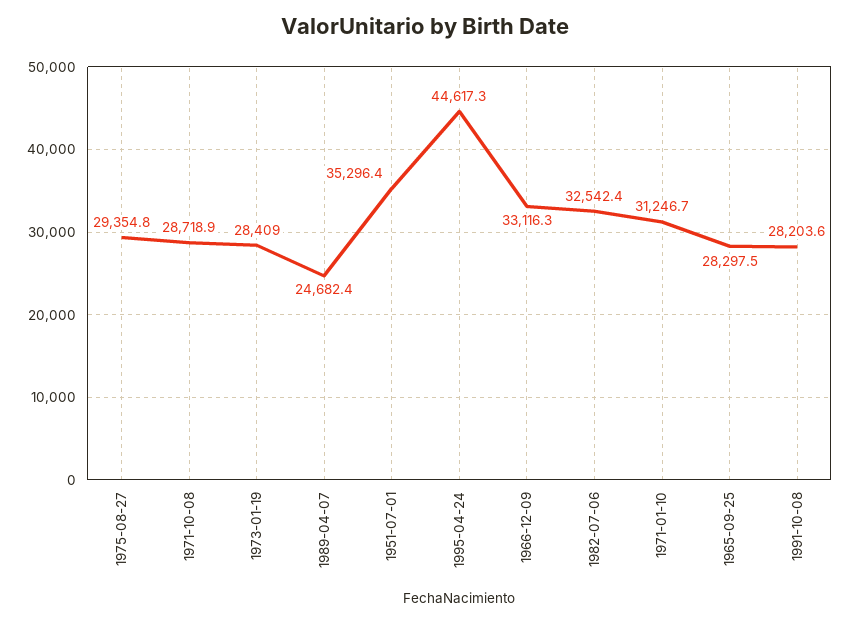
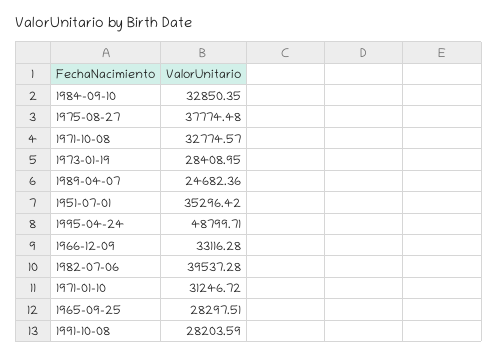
  {
-   "1975-08-27": 29354.8,
+   "1975-08-27": 37774.48,
-   "1971-10-08": 28718.9,
+   "1971-10-08": 32774.57,
    "1973-01-19": 28408.95,
    "1989-04-07": 24682.36,
    "1951-07-01": 35296.42,
-   "1995-04-24": 44617.3,
+   "1995-04-24": 48799.71,
    "1966-12-09": 33116.28,
-   "1982-07-06": 32542.4,
+   "1982-07-06": 39537.28,
    "1971-01-10": 31246.72,
    "1965-09-25": 28297.51,
-   "1991-10-08": 28203.59
+   "1991-10-08": 28203.59,
+   "1984-09-10": 32850.35
  }

